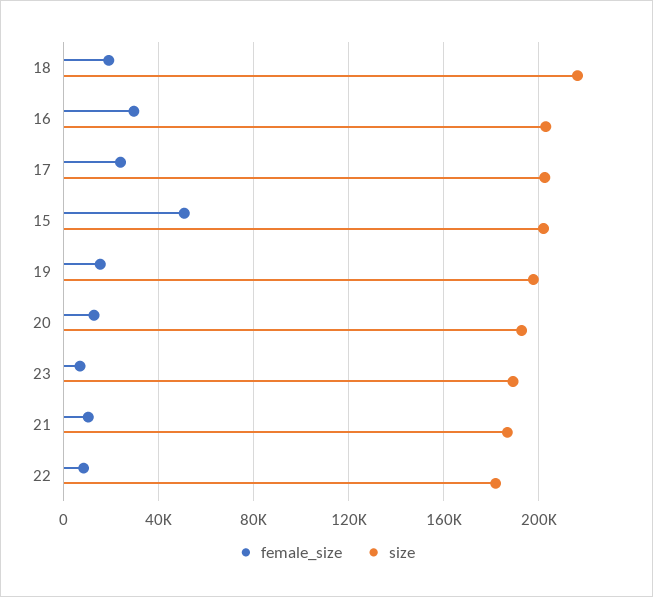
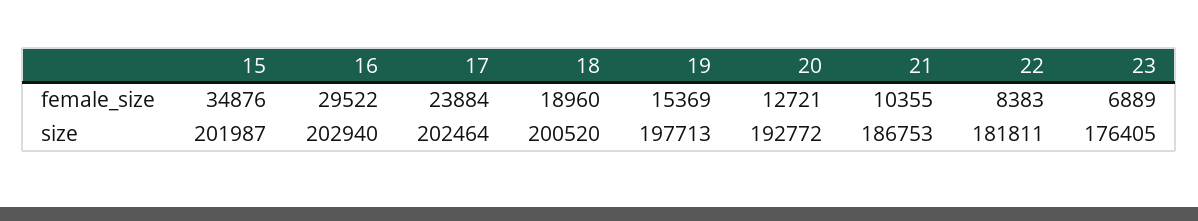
  {
    "female_size": {
      "18": 18960,
      "16": 29522,
      "17": 23884,
-     "15": 50000,
+     "15": 34876,
      "19": 15369,
      "20": 12721,
      "23": 6889,
      "21": 10355,
      "22": 8383
    },
    "size": {
-     "18": 215000,
+     "18": 200520,
      "16": 202940,
      "17": 202464,
      "15": 201987,
      "19": 197713,
      "20": 192772,
-     "23": 190000,
+     "23": 176405,
      "21": 186753,
      "22": 181811
    }
  }

